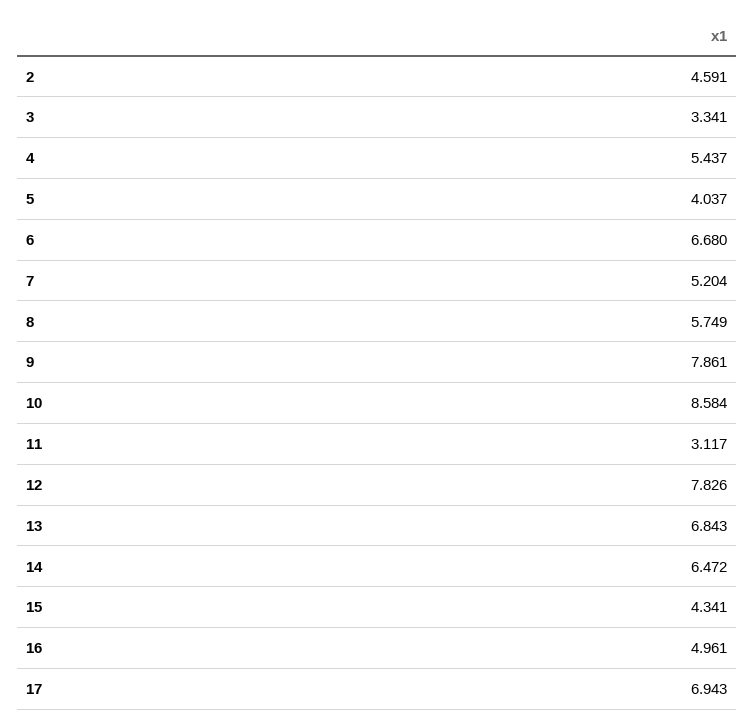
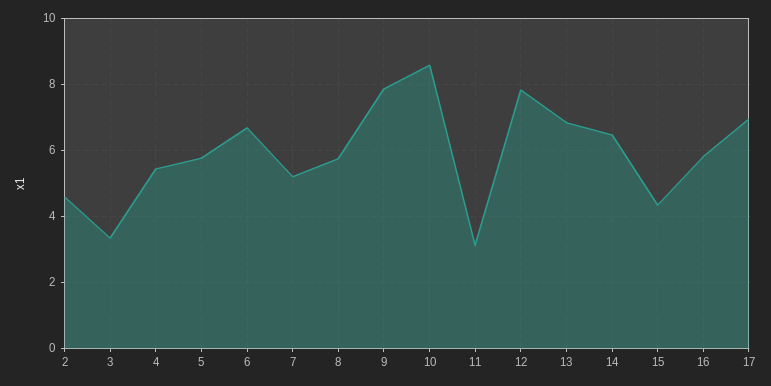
  {
    "2": 4.591,
    "3": 3.341,
    "4": 5.437,
-   "5": 4.037,
+   "5": 5.8,
    "6": 6.68,
    "7": 5.204,
    "8": 5.749,
    "9": 7.861,
    "10": 8.584,
    "11": 3.117,
    "12": 7.826,
    "13": 6.843,
    "14": 6.472,
    "15": 4.341,
-   "16": 4.961,
+   "16": 5.8,
    "17": 6.943
  }

